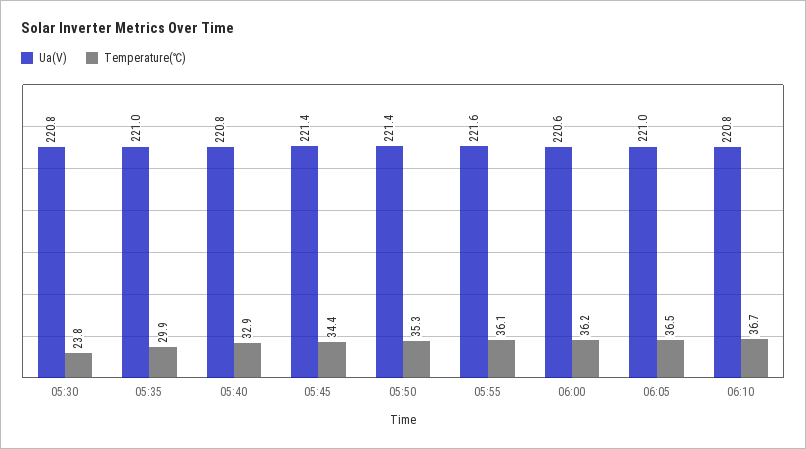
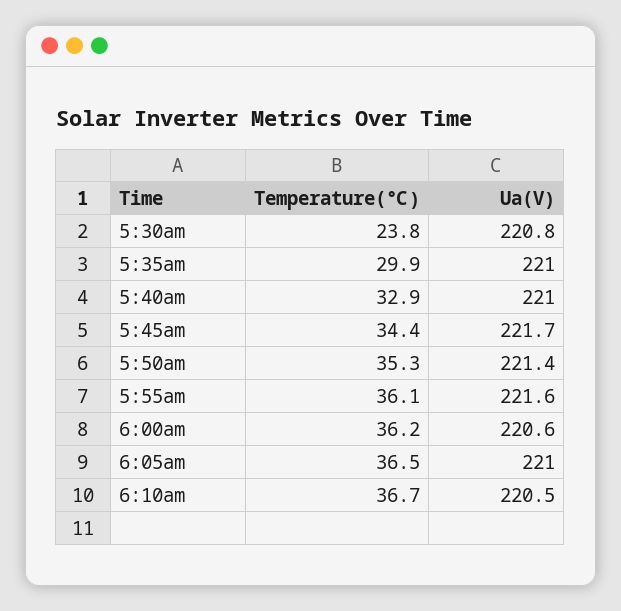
  {
    "Ua(V)": {
      "05:30": 220.8,
      "05:35": 221,
-     "05:40": 220.8,
+     "05:40": 221,
-     "05:45": 221.4,
+     "05:45": 221.7,
      "05:50": 221.4,
      "05:55": 221.6,
      "06:00": 220.6,
      "06:05": 221,
-     "06:10": 220.8
+     "06:10": 220.5
    },
    "Temperature(℃)": {
      "05:30": 23.8,
      "05:35": 29.9,
      "05:40": 32.9,
      "05:45": 34.4,
      "05:50": 35.3,
      "05:55": 36.1,
      "06:00": 36.2,
      "06:05": 36.5,
      "06:10": 36.7
    }
  }

